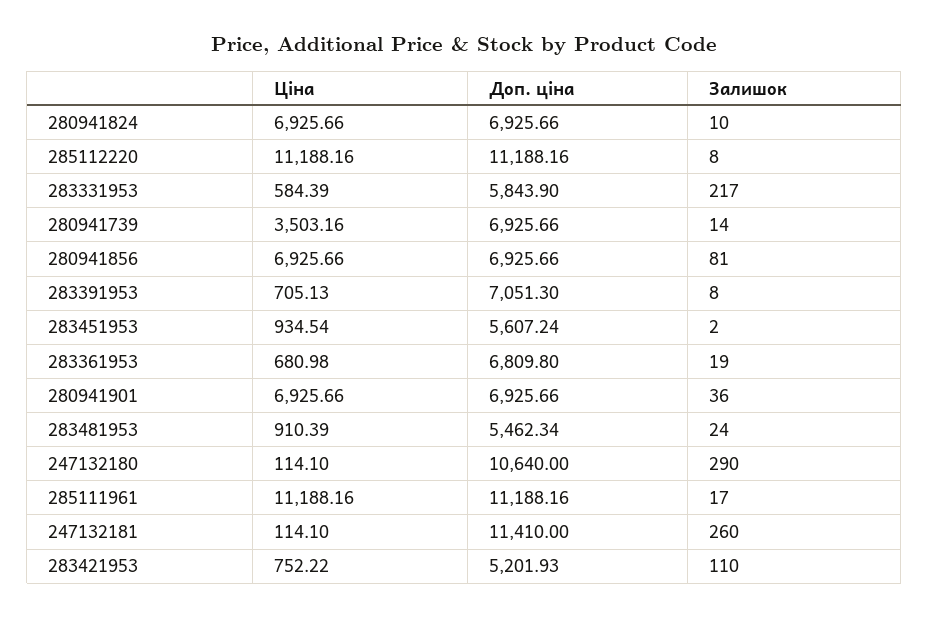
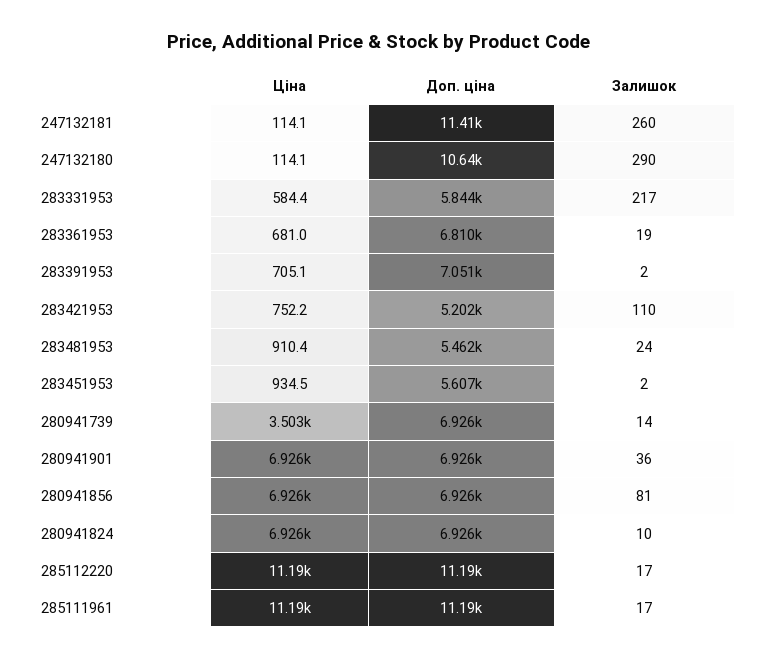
  {
    "Ціна": {
      "280941824": 6925.66,
      "285112220": 11188.16,
      "283331953": 584.39,
      "280941739": 3503.16,
      "280941856": 6925.66,
      "283391953": 705.13,
      "283451953": 934.54,
      "283361953": 680.98,
      "280941901": 6925.66,
      "283481953": 910.39,
      "247132180": 114.1,
      "285111961": 11188.16,
      "247132181": 114.1,
      "283421953": 752.22
    },
    "Доп. ціна": {
      "280941824": 6925.66,
      "285112220": 11188.16,
      "283331953": 5843.9,
      "280941739": 6925.66,
      "280941856": 6925.66,
      "283391953": 7051.3,
      "283451953": 5607.24,
      "283361953": 6809.8,
      "280941901": 6925.66,
      "283481953": 5462.34,
      "247132180": 10640,
      "285111961": 11188.16,
      "247132181": 11410,
      "283421953": 5201.93
    },
    "Залишок": {
      "280941824": 10,
-     "285112220": 8,
+     "285112220": 17,
      "283331953": 217,
      "280941739": 14,
      "280941856": 81,
-     "283391953": 8,
+     "283391953": 2,
      "283451953": 2,
      "283361953": 19,
      "280941901": 36,
      "283481953": 24,
      "247132180": 290,
      "285111961": 17,
      "247132181": 260,
      "283421953": 110
    }
  }

